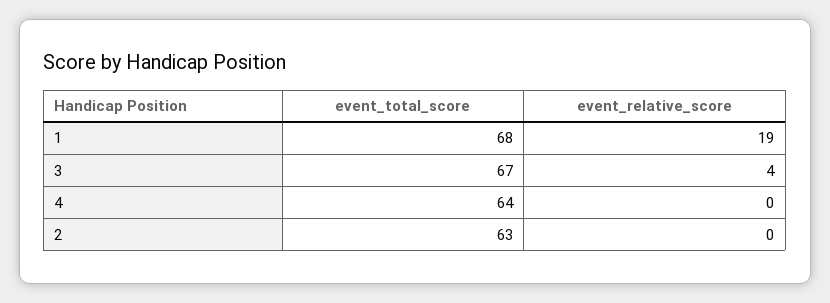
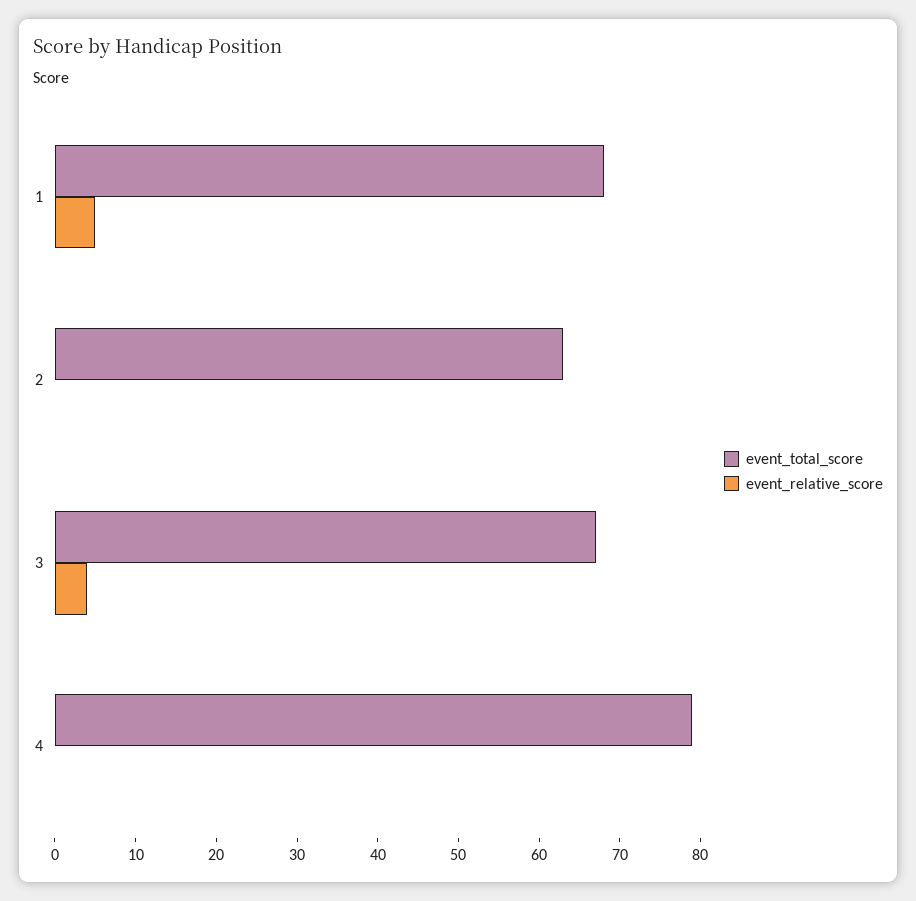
  {
    "event_total_score": {
      "1": 68,
      "3": 67,
-     "4": 64,
+     "4": 79,
      "2": 63
    },
    "event_relative_score": {
-     "1": 19,
+     "1": 5,
      "3": 4,
      "4": 0,
      "2": 0
    }
  }

